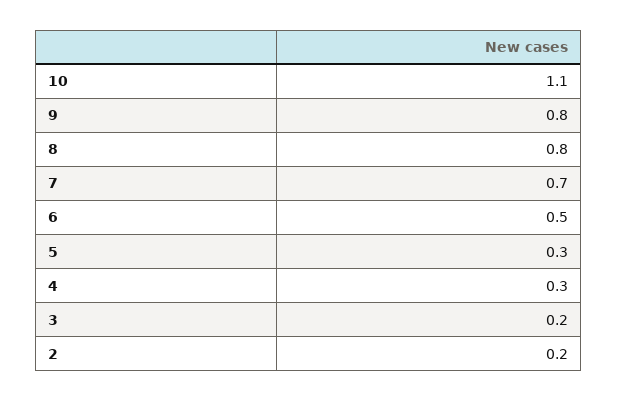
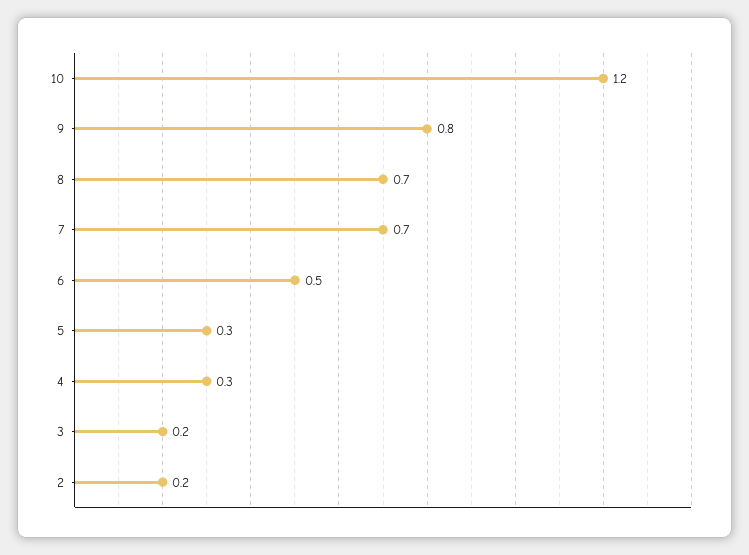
  {
-   "10": 1.1,
+   "10": 1.2,
    "9": 0.8,
-   "8": 0.8,
+   "8": 0.7,
    "7": 0.7,
    "6": 0.5,
    "5": 0.3,
    "4": 0.3,
    "3": 0.2,
    "2": 0.2
  }

